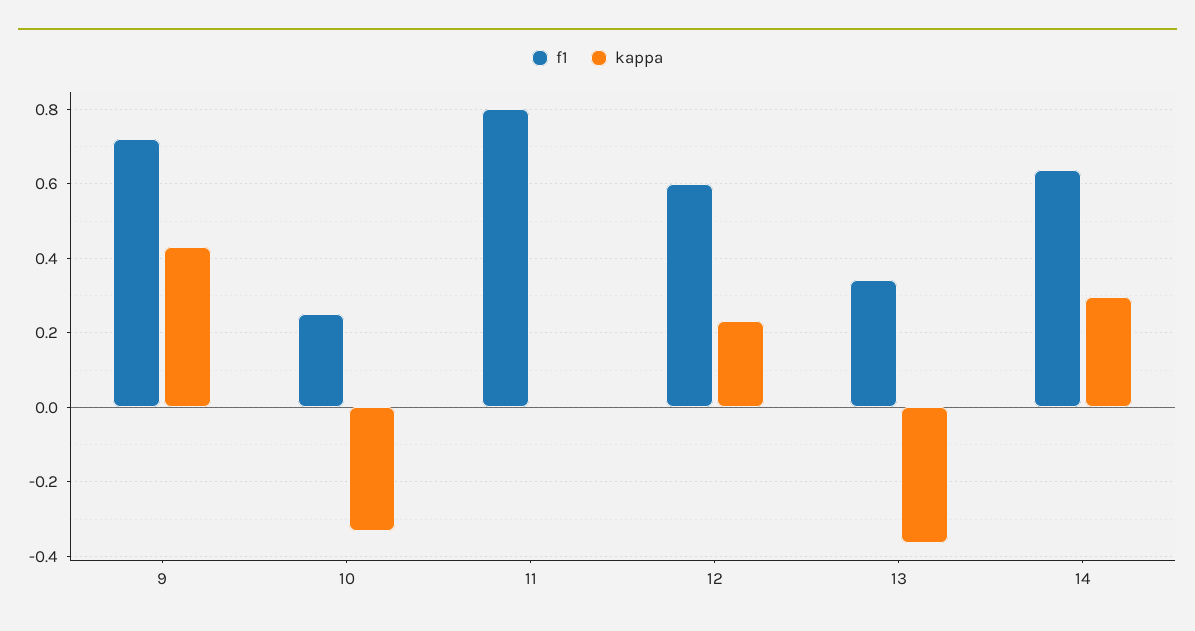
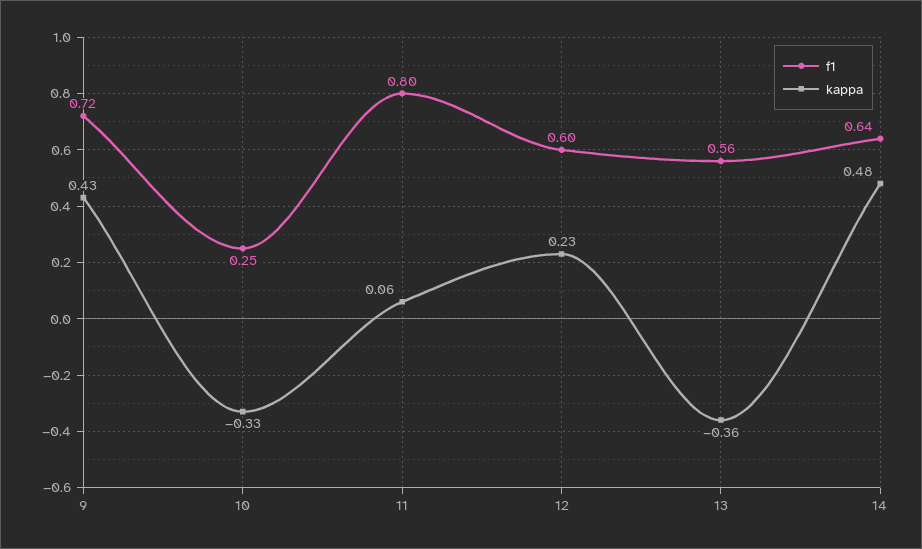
  {
    "f1": {
      "9": 0.72,
      "10": 0.25,
      "11": 0.8,
      "12": 0.6,
-     "13": 0.34,
+     "13": 0.56,
      "14": 0.64
    },
    "kappa": {
      "9": 0.43,
      "10": -0.33,
-     "11": 0,
+     "11": 0.06,
      "12": 0.23,
      "13": -0.36,
-     "14": 0.3
+     "14": 0.48
    }
  }

